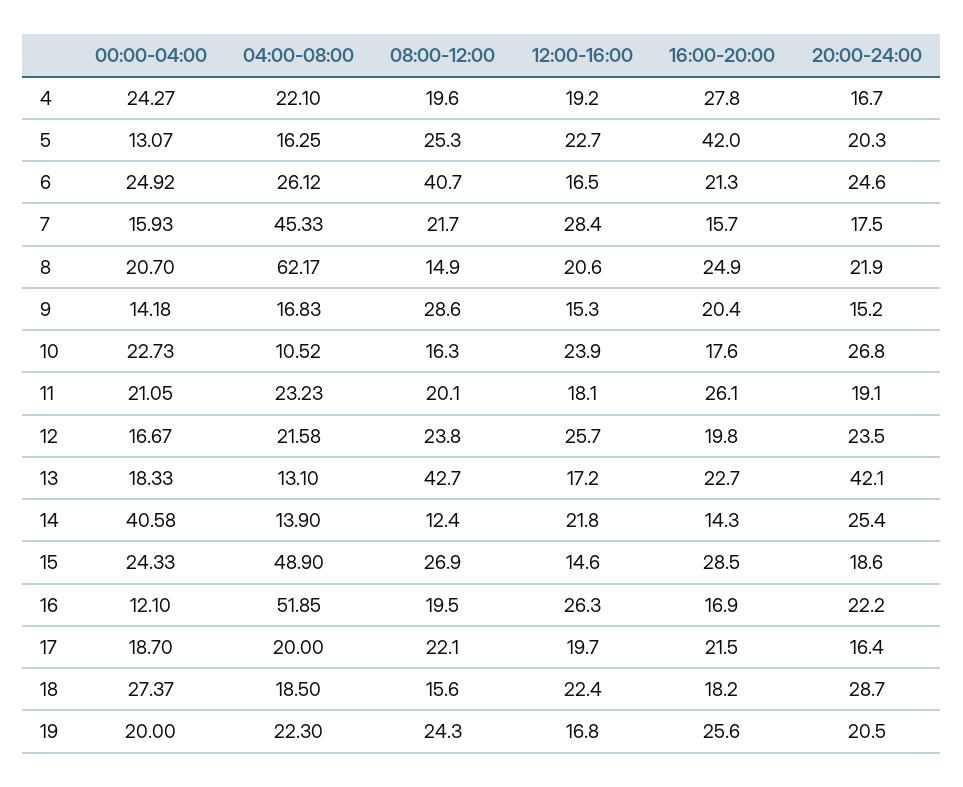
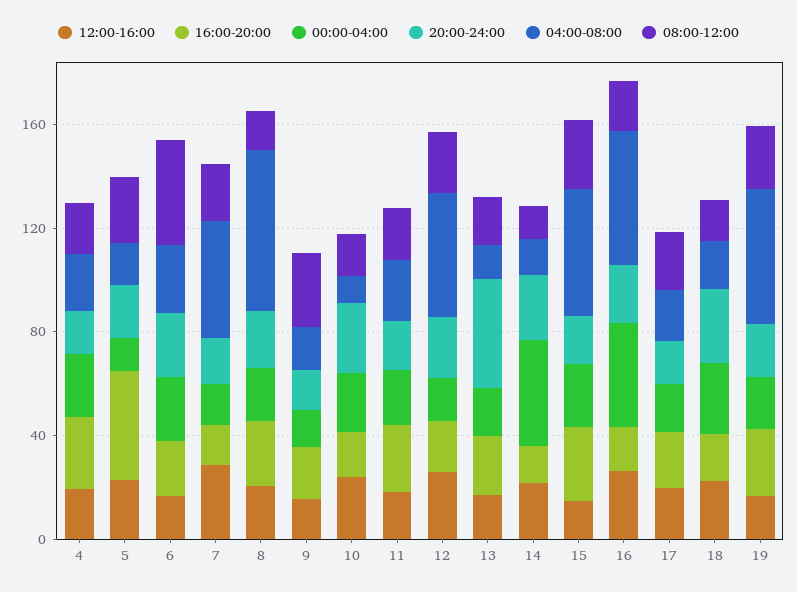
  {
    "00:00-04:00": {
      "4": 24.27,
      "5": 13.07,
      "6": 24.92,
      "7": 15.93,
      "8": 20.7,
      "9": 14.18,
      "10": 22.73,
      "11": 21.05,
      "12": 16.67,
      "13": 18.33,
      "14": 40.58,
      "15": 24.33,
-     "16": 12.1,
+     "16": 40,
      "17": 18.7,
      "18": 27.37,
      "19": 20
    },
    "04:00-08:00": {
      "4": 22.1,
      "5": 16.25,
      "6": 26.12,
      "7": 45.33,
      "8": 62.17,
      "9": 16.83,
      "10": 10.52,
      "11": 23.23,
-     "12": 21.58,
+     "12": 50,
      "13": 13.1,
      "14": 13.9,
      "15": 48.9,
      "16": 51.85,
      "17": 20,
      "18": 18.5,
-     "19": 22.3
+     "19": 50
    },
    "08:00-12:00": {
      "4": 19.6,
      "5": 25.3,
      "6": 40.7,
      "7": 21.7,
      "8": 14.9,
      "9": 28.6,
      "10": 16.3,
      "11": 20.1,
      "12": 23.8,
-     "13": 42.7,
+     "13": 20,
      "14": 12.4,
      "15": 26.9,
      "16": 19.5,
      "17": 22.1,
      "18": 15.6,
      "19": 24.3
    },
    "12:00-16:00": {
      "4": 19.2,
      "5": 22.7,
      "6": 16.5,
      "7": 28.4,
      "8": 20.6,
      "9": 15.3,
      "10": 23.9,
      "11": 18.1,
      "12": 25.7,
      "13": 17.2,
      "14": 21.8,
      "15": 14.6,
      "16": 26.3,
      "17": 19.7,
      "18": 22.4,
      "19": 16.8
    },
    "16:00-20:00": {
      "4": 27.8,
      "5": 42,
      "6": 21.3,
      "7": 15.7,
      "8": 24.9,
      "9": 20.4,
      "10": 17.6,
      "11": 26.1,
      "12": 19.8,
      "13": 22.7,
      "14": 14.3,
      "15": 28.5,
      "16": 16.9,
      "17": 21.5,
      "18": 18.2,
      "19": 25.6
    },
    "20:00-24:00": {
      "4": 16.7,
      "5": 20.3,
      "6": 24.6,
      "7": 17.5,
      "8": 21.9,
      "9": 15.2,
      "10": 26.8,
      "11": 19.1,
      "12": 23.5,
      "13": 42.1,
      "14": 25.4,
      "15": 18.6,
      "16": 22.2,
      "17": 16.4,
      "18": 28.7,
      "19": 20.5
    }
  }

